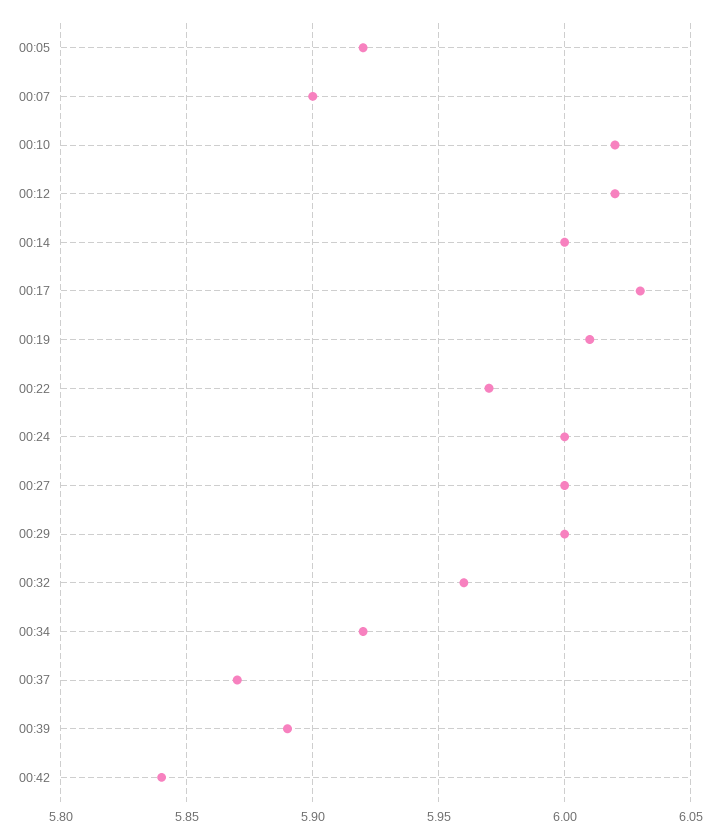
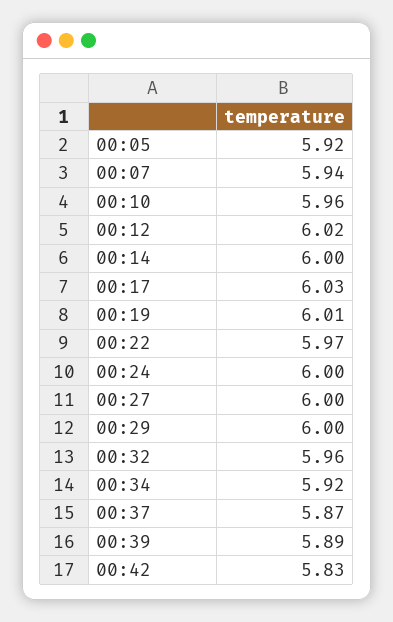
  {
    "00:05": 5.92,
-   "00:07": 5.9,
+   "00:07": 5.94,
-   "00:10": 6.02,
+   "00:10": 5.96,
    "00:12": 6.02,
    "00:14": 6,
    "00:17": 6.03,
    "00:19": 6.01,
    "00:22": 5.97,
    "00:24": 6,
    "00:27": 6,
    "00:29": 6,
    "00:32": 5.96,
    "00:34": 5.92,
    "00:37": 5.87,
    "00:39": 5.89,
-   "00:42": 5.84
+   "00:42": 5.83
  }

